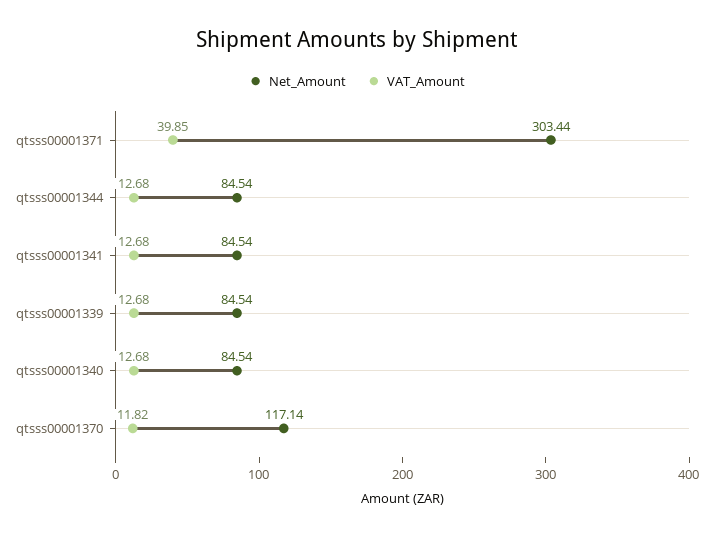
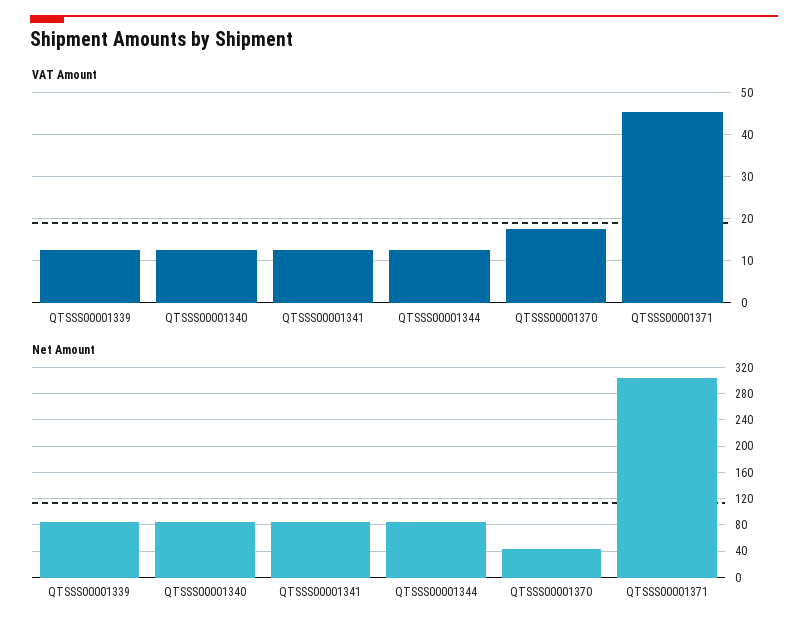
  {
    "Net_Amount": {
      "qtsss00001371": 303.44,
      "qtsss00001344": 84.54,
      "qtsss00001341": 84.54,
      "qtsss00001339": 84.54,
      "qtsss00001340": 84.54,
-     "qtsss00001370": 117.14
+     "qtsss00001370": 40
    },
    "VAT_Amount": {
-     "qtsss00001371": 39.85,
+     "qtsss00001371": 46,
      "qtsss00001344": 12.68,
      "qtsss00001341": 12.68,
      "qtsss00001339": 12.68,
      "qtsss00001340": 12.68,
-     "qtsss00001370": 11.82
+     "qtsss00001370": 18
    }
  }

